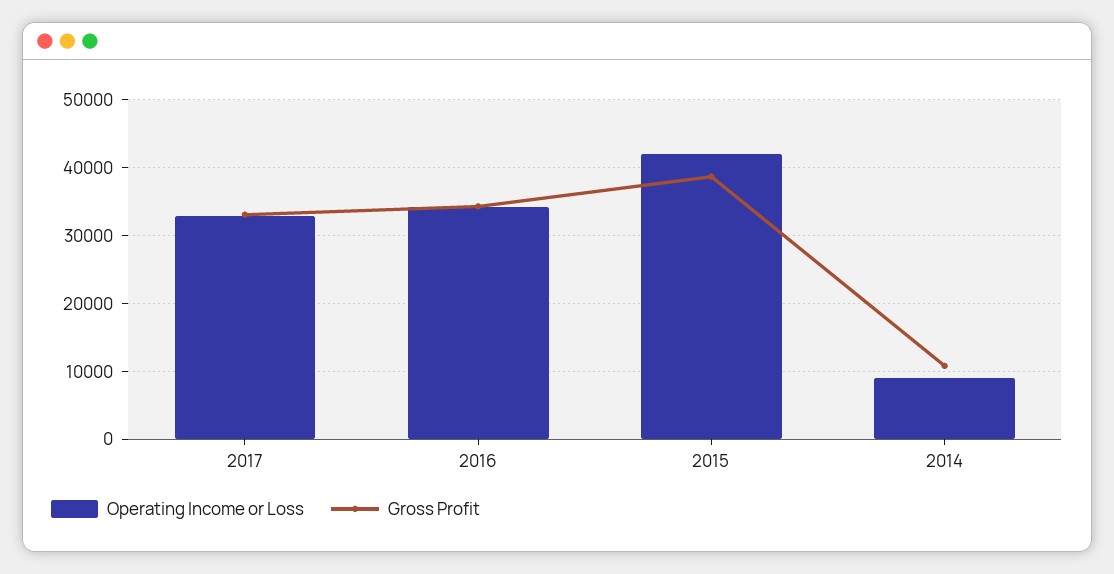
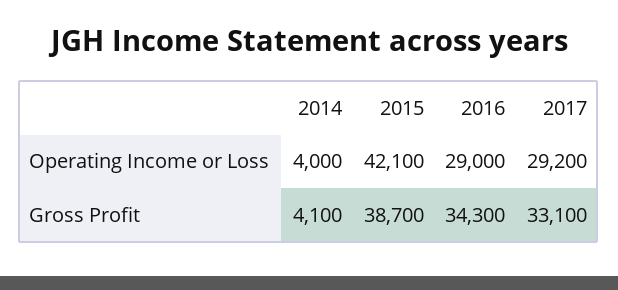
  {
    "Operating Income or Loss": {
-     "2017": 33000,
+     "2017": 29200,
-     "2016": 34000,
+     "2016": 29000,
      "2015": 42100,
-     "2014": 9000
+     "2014": 4000
    },
    "Gross Profit": {
      "2017": 33100,
      "2016": 34300,
      "2015": 38700,
-     "2014": 11000
+     "2014": 4100
    }
  }

